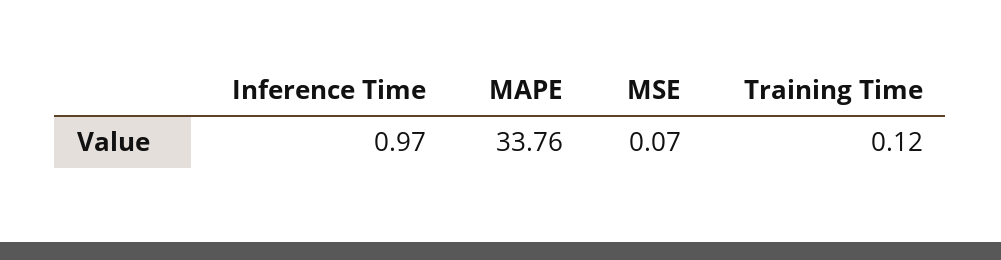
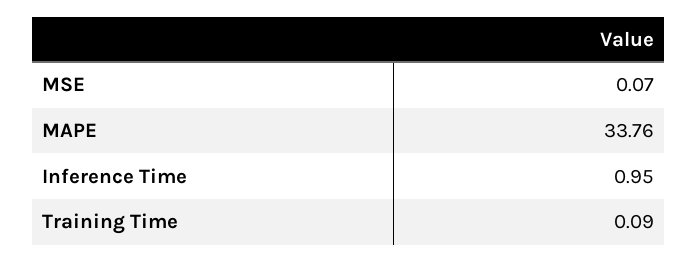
  {
-   "Inference Time": 0.97,
+   "Inference Time": 0.95,
    "MAPE": 33.76,
    "MSE": 0.07,
-   "Training Time": 0.12
+   "Training Time": 0.09
  }

